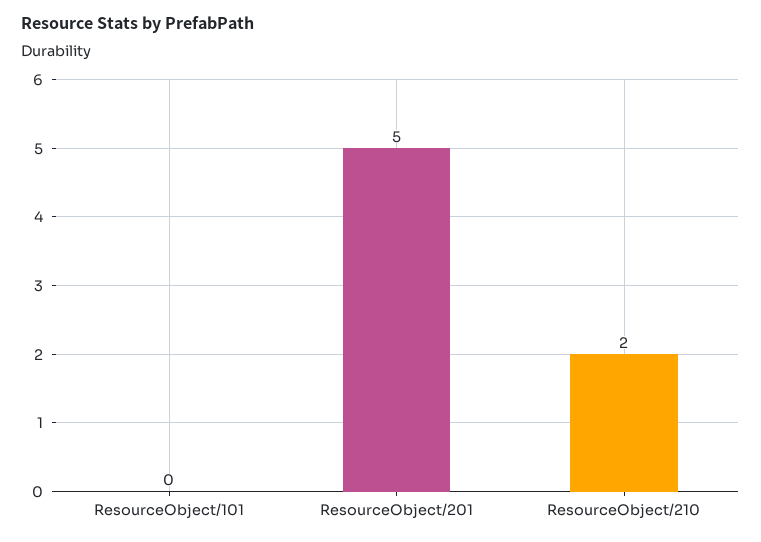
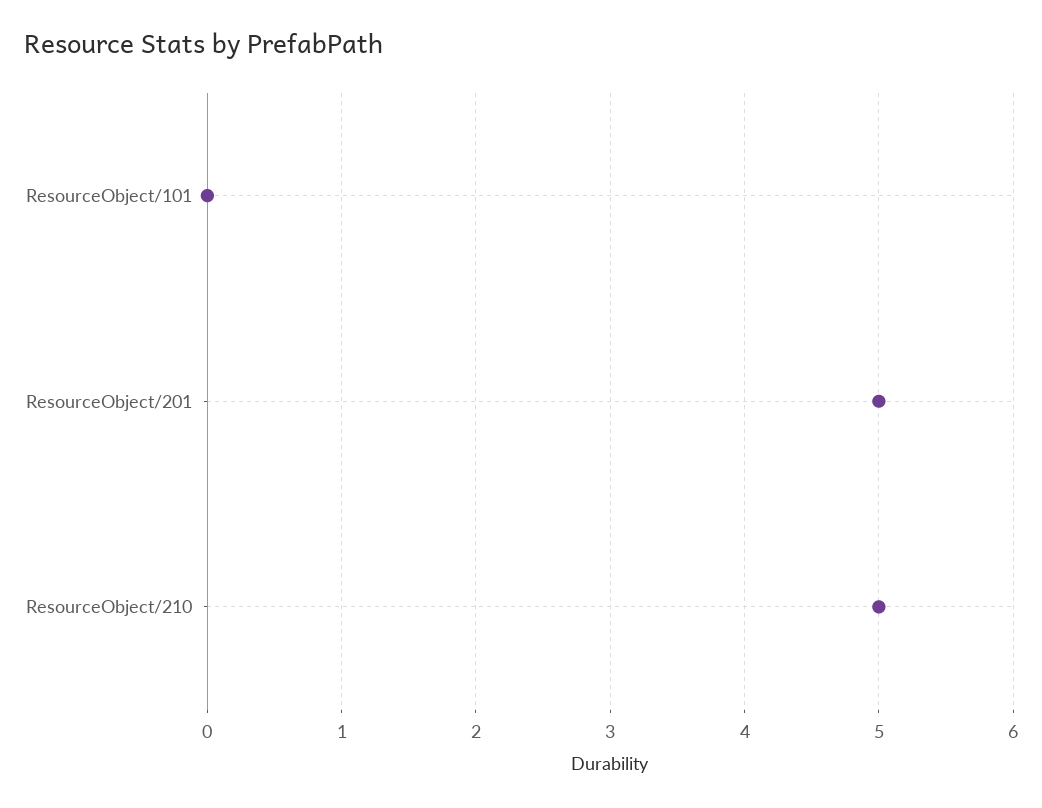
  {
    "ResourceObject/101": 0,
    "ResourceObject/201": 5,
-   "ResourceObject/210": 2
+   "ResourceObject/210": 5
  }

